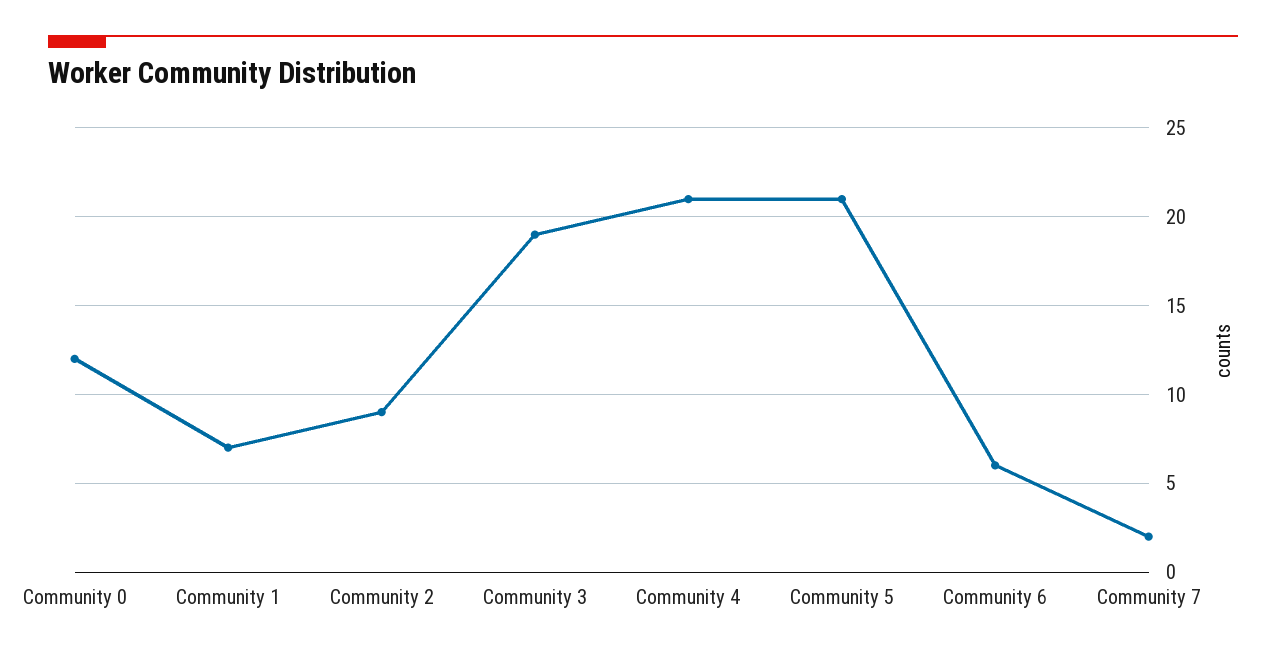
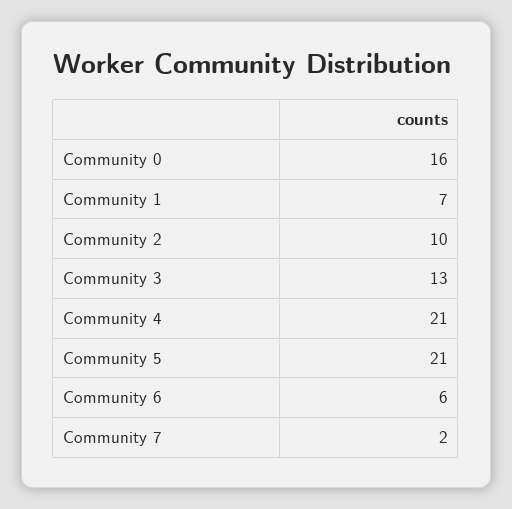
  {
-   "Community 0": 12,
+   "Community 0": 16,
    "Community 1": 7,
-   "Community 2": 9,
+   "Community 2": 10,
-   "Community 3": 19,
+   "Community 3": 13,
    "Community 4": 21,
    "Community 5": 21,
    "Community 6": 6,
    "Community 7": 2
  }

